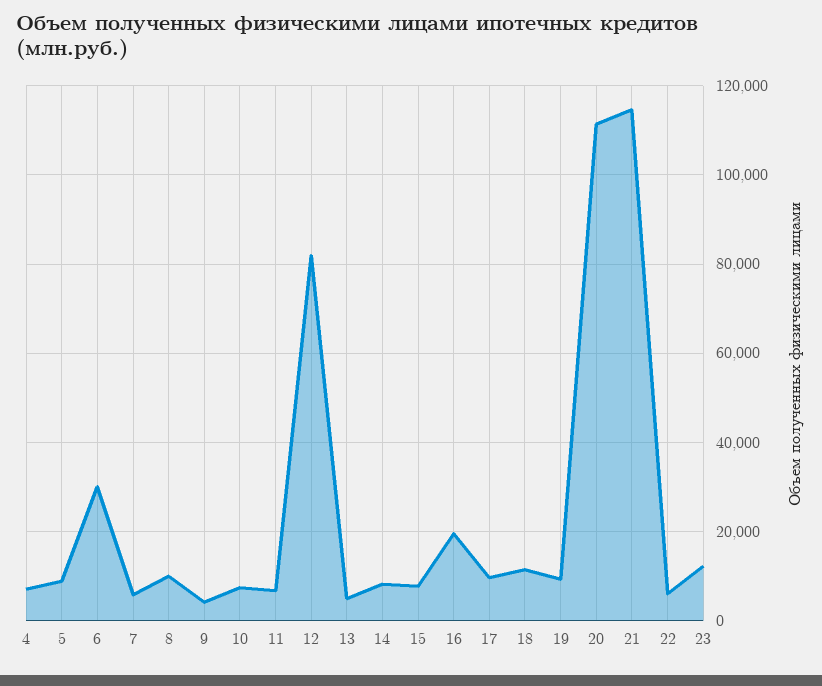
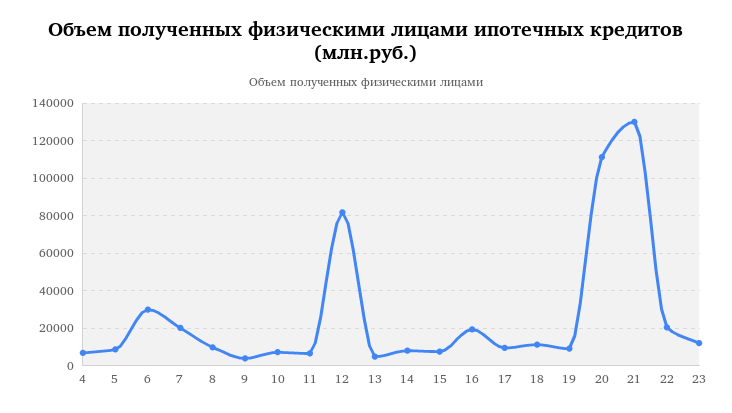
  {
    "4": 8000,
    "5": 8000,
    "6": 30000,
-   "7": 6000,
+   "7": 20000,
    "8": 10000,
    "9": 4000,
    "10": 8000,
    "11": 6000,
    "12": 82000,
    "13": 4000,
    "14": 8000,
    "15": 8000,
    "16": 20000,
    "17": 10000,
    "18": 12000,
    "19": 10000,
    "20": 112000,
-   "21": 114000,
+   "21": 130000,
-   "22": 6000,
+   "22": 20000,
    "23": 12000
  }

